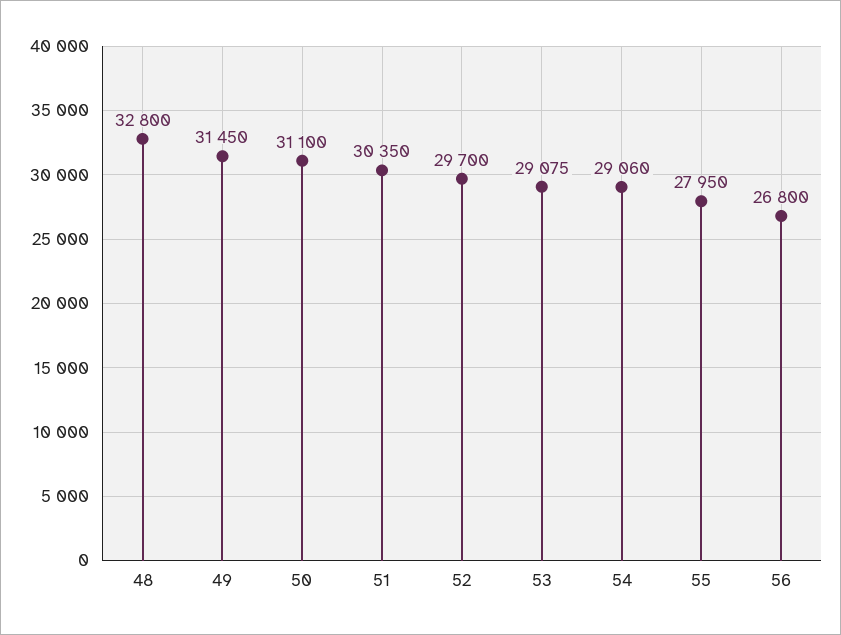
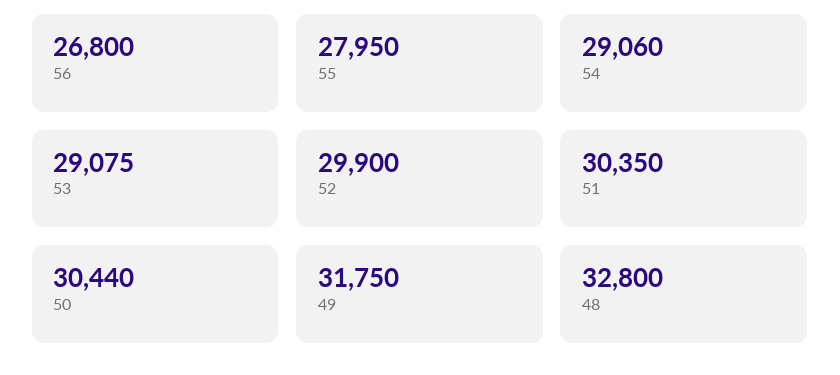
  {
    "48": 32800,
-   "49": 31450,
+   "49": 31750,
-   "50": 31100,
+   "50": 30440,
    "51": 30350,
-   "52": 29700,
+   "52": 29900,
    "53": 29075,
    "54": 29060,
    "55": 27950,
    "56": 26800
  }

